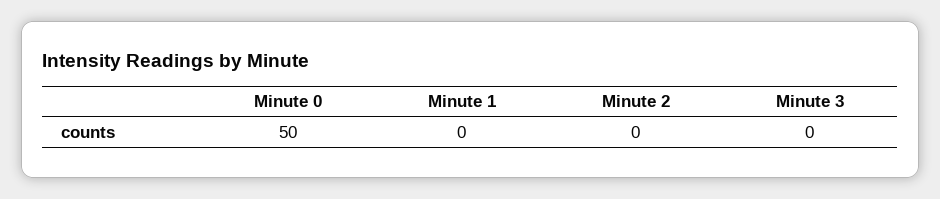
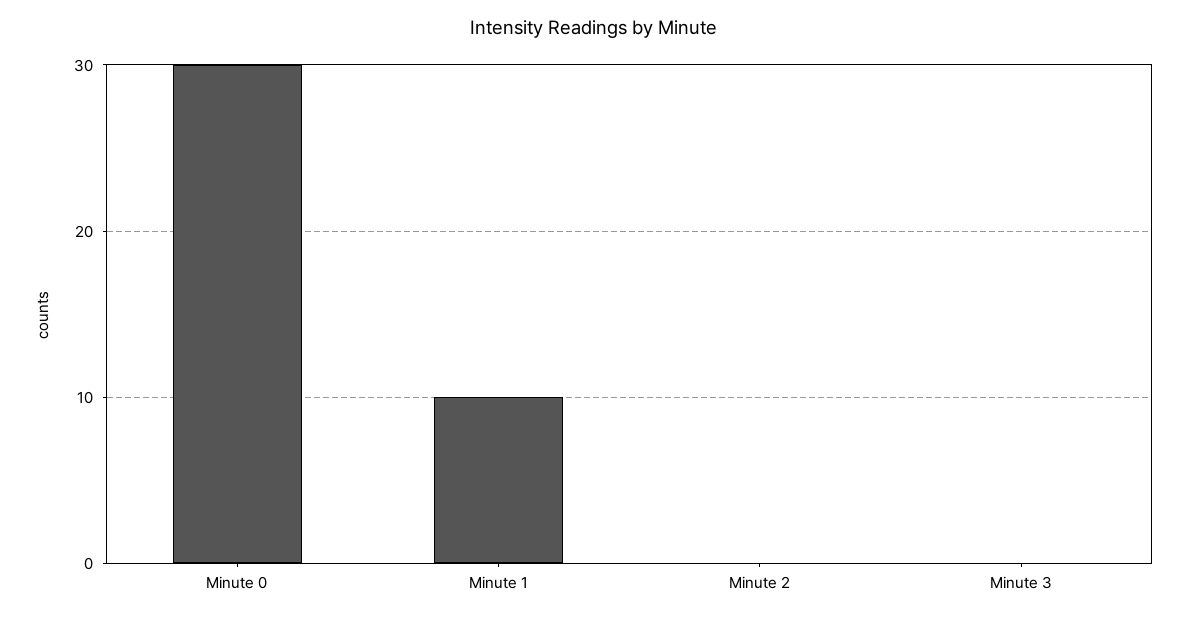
  {
-   "Minute 0": 50,
+   "Minute 0": 30,
-   "Minute 1": 0,
+   "Minute 1": 10,
    "Minute 2": 0,
    "Minute 3": 0
  }

